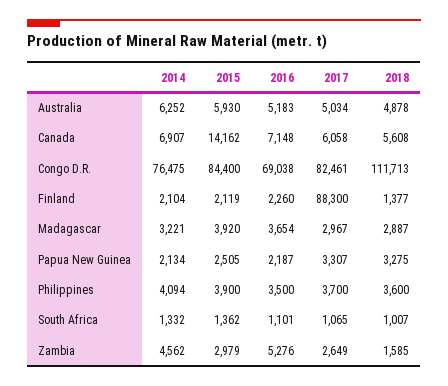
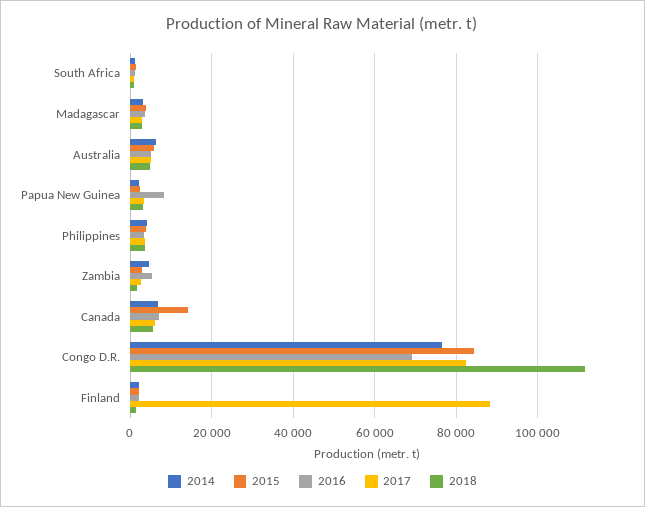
  {
    "2014": {
      "Australia": 6252,
      "Canada": 6907,
      "Congo D.R.": 76475,
      "Finland": 2104,
      "Madagascar": 3221,
      "Papua New Guinea": 2134,
      "Philippines": 4094,
      "South Africa": 1332,
      "Zambia": 4562
    },
    "2015": {
      "Australia": 5930,
      "Canada": 14162,
      "Congo D.R.": 84400,
      "Finland": 2119,
      "Madagascar": 3920,
      "Papua New Guinea": 2505,
      "Philippines": 3900,
      "South Africa": 1362,
      "Zambia": 2979
    },
    "2016": {
      "Australia": 5183,
      "Canada": 7148,
      "Congo D.R.": 69038,
      "Finland": 2260,
      "Madagascar": 3654,
-     "Papua New Guinea": 2187,
+     "Papua New Guinea": 8000,
      "Philippines": 3500,
      "South Africa": 1101,
      "Zambia": 5276
    },
    "2017": {
      "Australia": 5034,
      "Canada": 6058,
      "Congo D.R.": 82461,
      "Finland": 88300,
      "Madagascar": 2967,
      "Papua New Guinea": 3307,
      "Philippines": 3700,
      "South Africa": 1065,
      "Zambia": 2649
    },
    "2018": {
      "Australia": 4878,
      "Canada": 5608,
      "Congo D.R.": 111713,
      "Finland": 1377,
      "Madagascar": 2887,
      "Papua New Guinea": 3275,
      "Philippines": 3600,
      "South Africa": 1007,
      "Zambia": 1585
    }
  }

